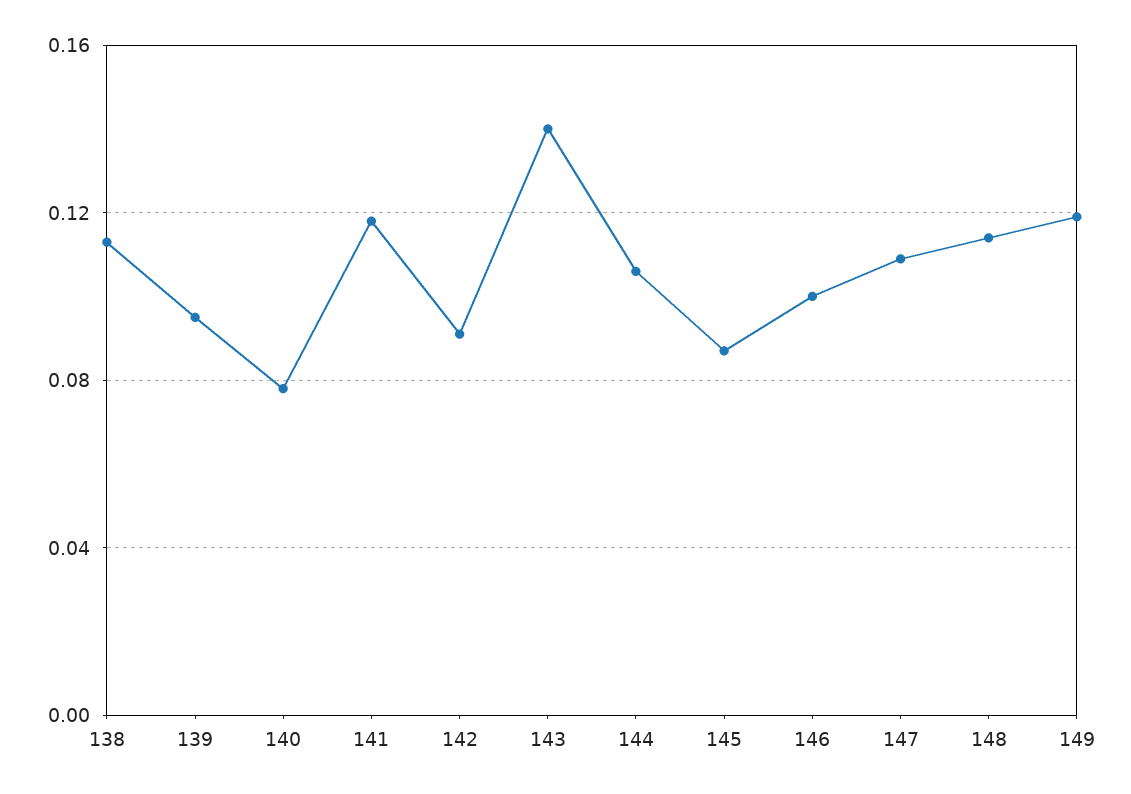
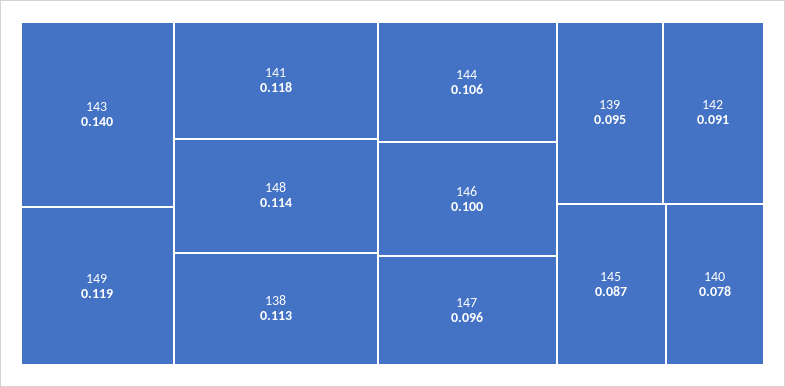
  {
    "138": 0.113,
    "139": 0.095,
    "140": 0.078,
    "141": 0.118,
    "142": 0.091,
    "143": 0.14,
    "144": 0.106,
    "145": 0.087,
    "146": 0.1,
-   "147": 0.11,
+   "147": 0.096,
    "148": 0.114,
    "149": 0.119
  }

